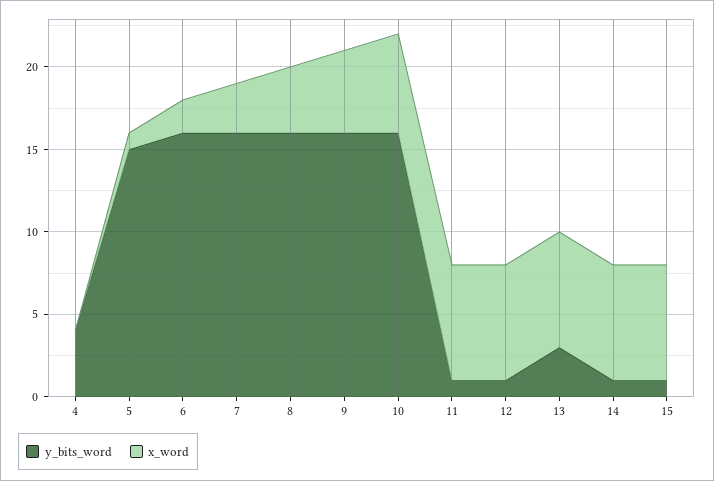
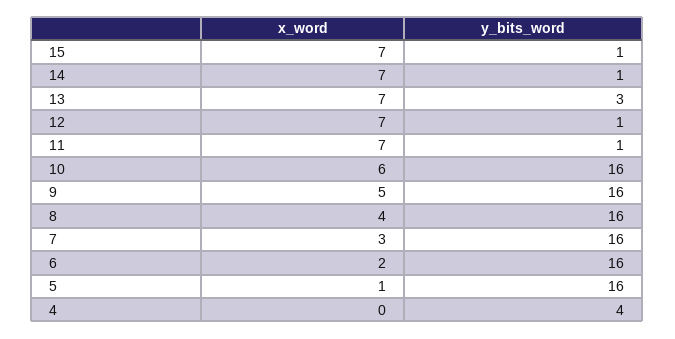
  {
    "y_bits_word": {
      "4": 4,
-     "5": 15,
+     "5": 16,
      "6": 16,
      "7": 16,
      "8": 16,
      "9": 16,
      "10": 16,
      "11": 1,
      "12": 1,
      "13": 3,
      "14": 1,
      "15": 1
    },
    "x_word": {
      "4": 0,
      "5": 1,
      "6": 2,
      "7": 3,
      "8": 4,
      "9": 5,
      "10": 6,
      "11": 7,
      "12": 7,
      "13": 7,
      "14": 7,
      "15": 7
    }
  }

